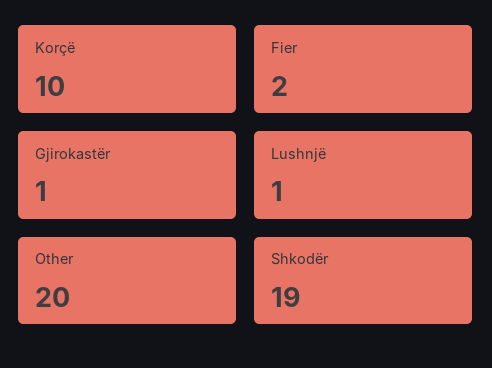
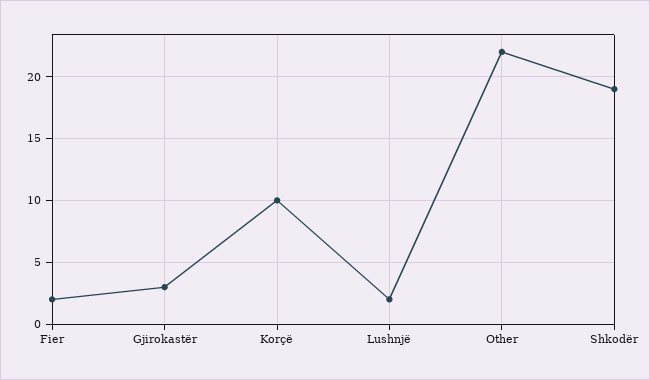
  {
    "Korçë": 10,
    "Fier": 2,
-   "Gjirokastër": 1,
+   "Gjirokastër": 3,
-   "Lushnjë": 1,
+   "Lushnjë": 2,
-   "Other": 20,
+   "Other": 22,
    "Shkodër": 19
  }

